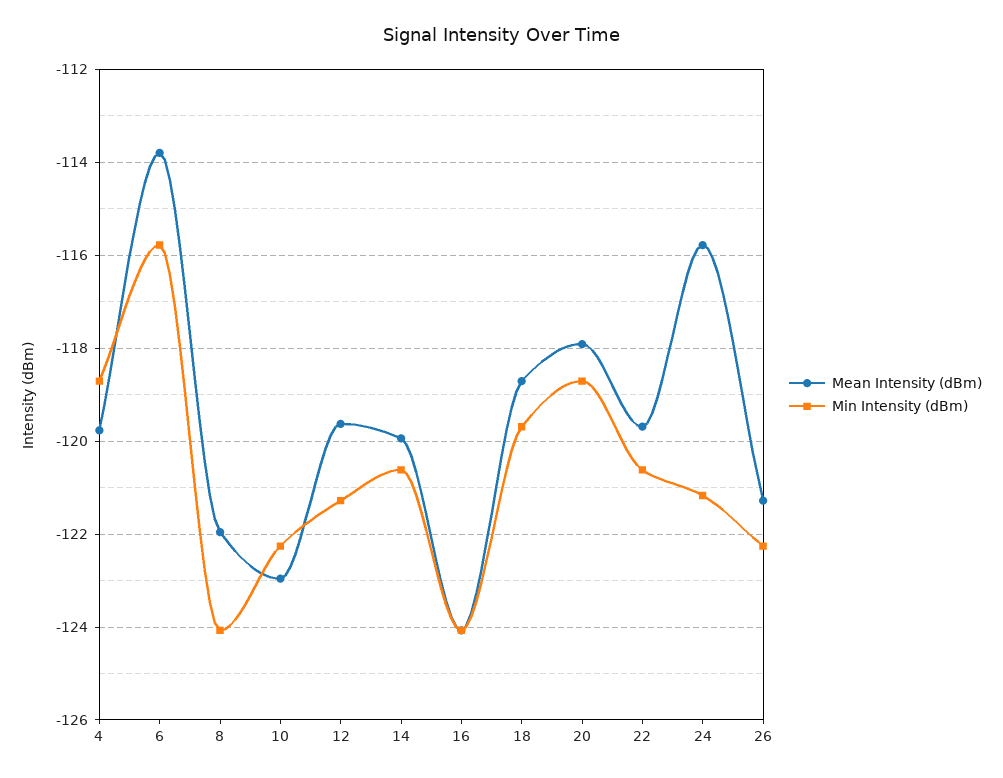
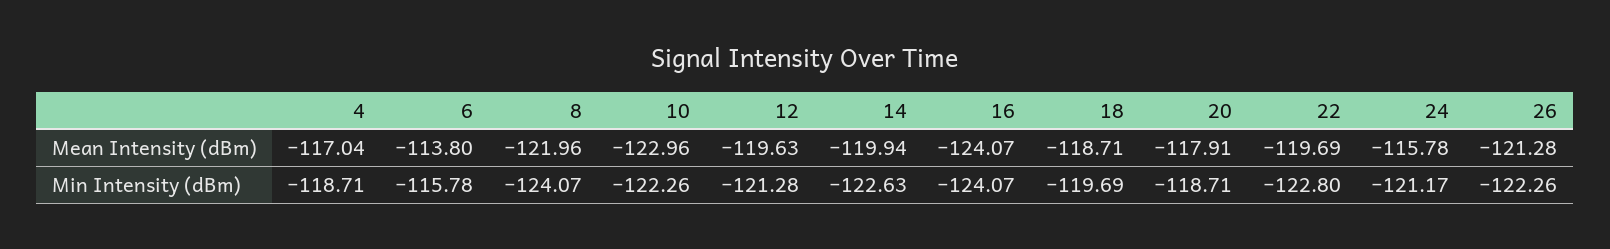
  {
    "Mean Intensity (dBm)": {
-     "4": -119.8,
+     "4": -117.04,
      "6": -113.8,
      "8": -121.96,
      "10": -122.96,
      "12": -119.63,
      "14": -119.94,
      "16": -124.07,
      "18": -118.71,
      "20": -117.91,
      "22": -119.69,
      "24": -115.78,
      "26": -121.28
    },
    "Min Intensity (dBm)": {
      "4": -118.71,
      "6": -115.78,
      "8": -124.07,
      "10": -122.26,
      "12": -121.28,
-     "14": -120.6,
+     "14": -122.63,
      "16": -124.07,
      "18": -119.69,
      "20": -118.71,
-     "22": -120.6,
+     "22": -122.8,
      "24": -121.17,
      "26": -122.26
    }
  }

